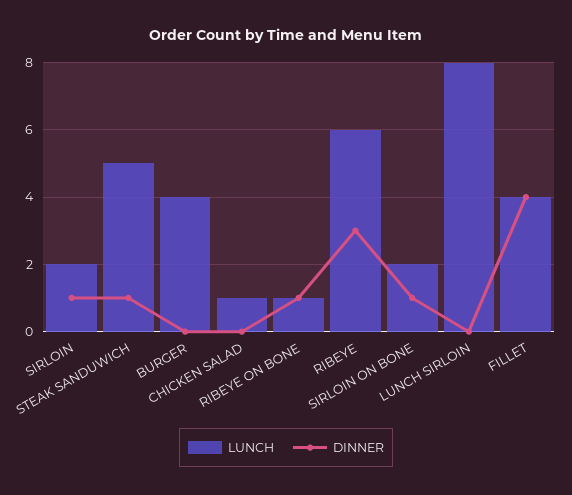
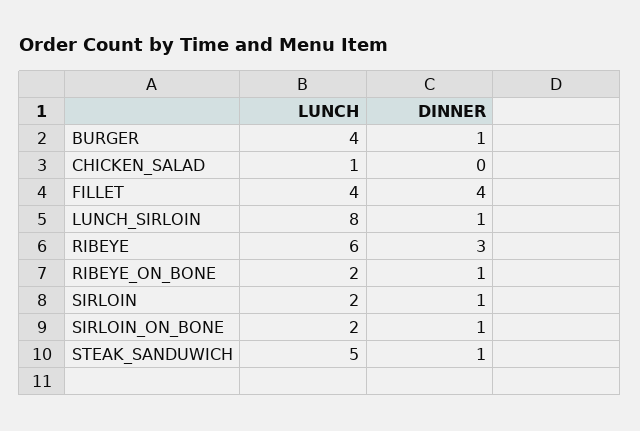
  {
    "LUNCH": {
      "SIRLOIN": 2,
      "STEAK SANDUWICH": 5,
      "BURGER": 4,
      "CHICKEN SALAD": 1,
-     "RIBEYE ON BONE": 1,
+     "RIBEYE ON BONE": 2,
      "RIBEYE": 6,
      "SIRLOIN ON BONE": 2,
      "LUNCH SIRLOIN": 8,
      "FILLET": 4
    },
    "DINNER": {
      "SIRLOIN": 1,
      "STEAK SANDUWICH": 1,
-     "BURGER": 0,
+     "BURGER": 1,
      "CHICKEN SALAD": 0,
      "RIBEYE ON BONE": 1,
      "RIBEYE": 3,
      "SIRLOIN ON BONE": 1,
-     "LUNCH SIRLOIN": 0,
+     "LUNCH SIRLOIN": 1,
      "FILLET": 4
    }
  }

